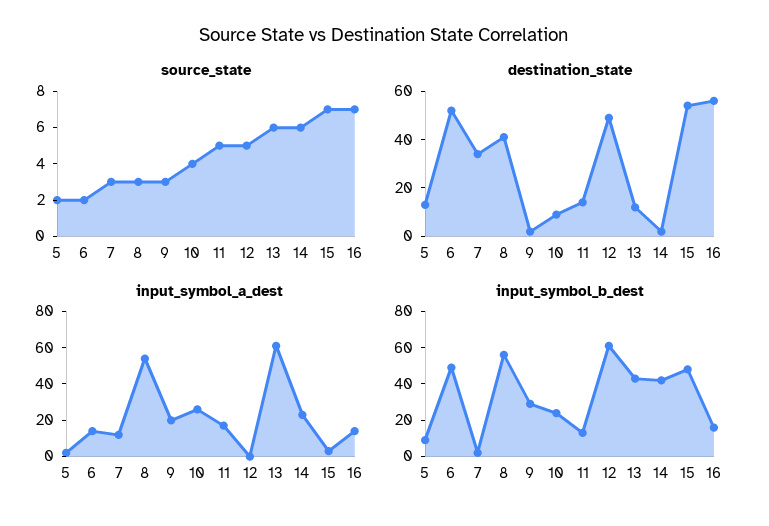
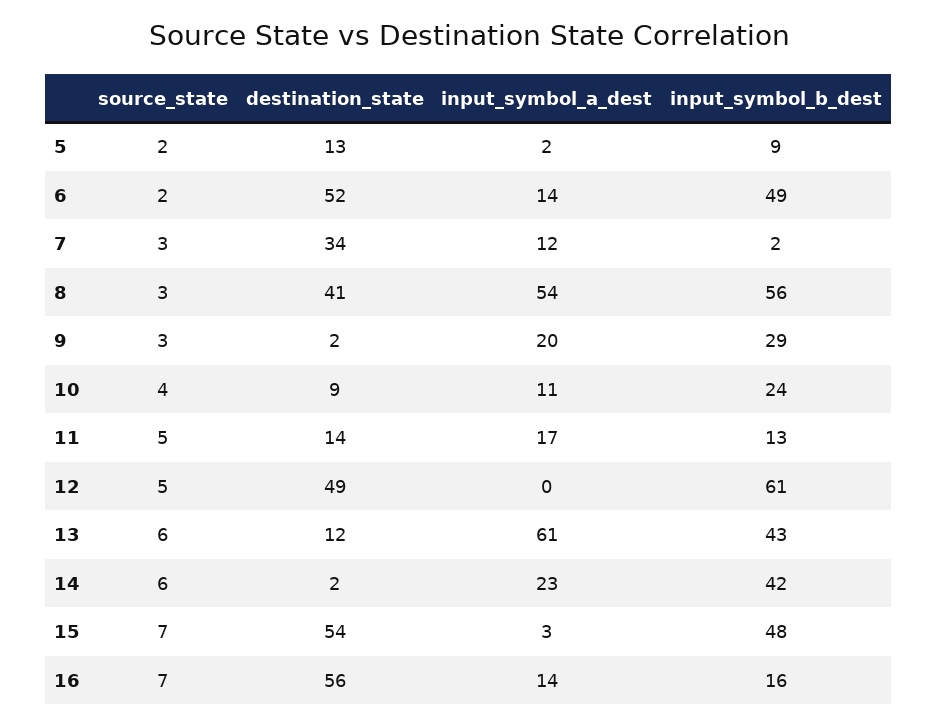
  {
    "source_state": {
      "5": 2,
      "6": 2,
      "7": 3,
      "8": 3,
      "9": 3,
      "10": 4,
      "11": 5,
      "12": 5,
      "13": 6,
      "14": 6,
      "15": 7,
      "16": 7
    },
    "destination_state": {
      "5": 13,
      "6": 52,
      "7": 34,
      "8": 41,
      "9": 2,
      "10": 9,
      "11": 14,
      "12": 49,
      "13": 12,
      "14": 2,
      "15": 54,
      "16": 56
    },
    "input_symbol_a_dest": {
      "5": 2,
      "6": 14,
      "7": 12,
      "8": 54,
      "9": 20,
-     "10": 25,
+     "10": 11,
      "11": 17,
      "12": 0,
      "13": 61,
      "14": 23,
      "15": 3,
      "16": 14
    },
    "input_symbol_b_dest": {
      "5": 9,
      "6": 49,
      "7": 2,
      "8": 56,
      "9": 29,
      "10": 24,
      "11": 13,
      "12": 61,
      "13": 43,
      "14": 42,
      "15": 48,
      "16": 16
    }
  }

